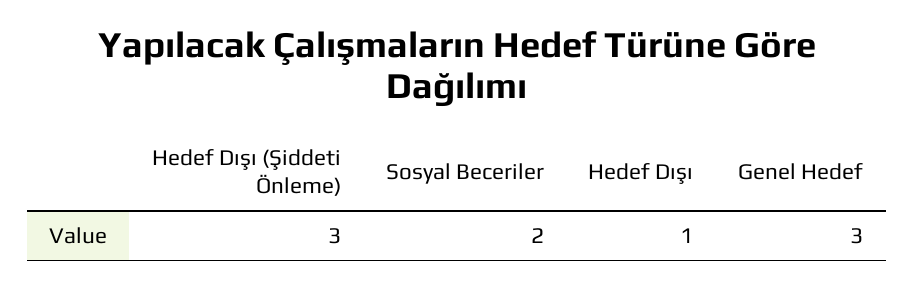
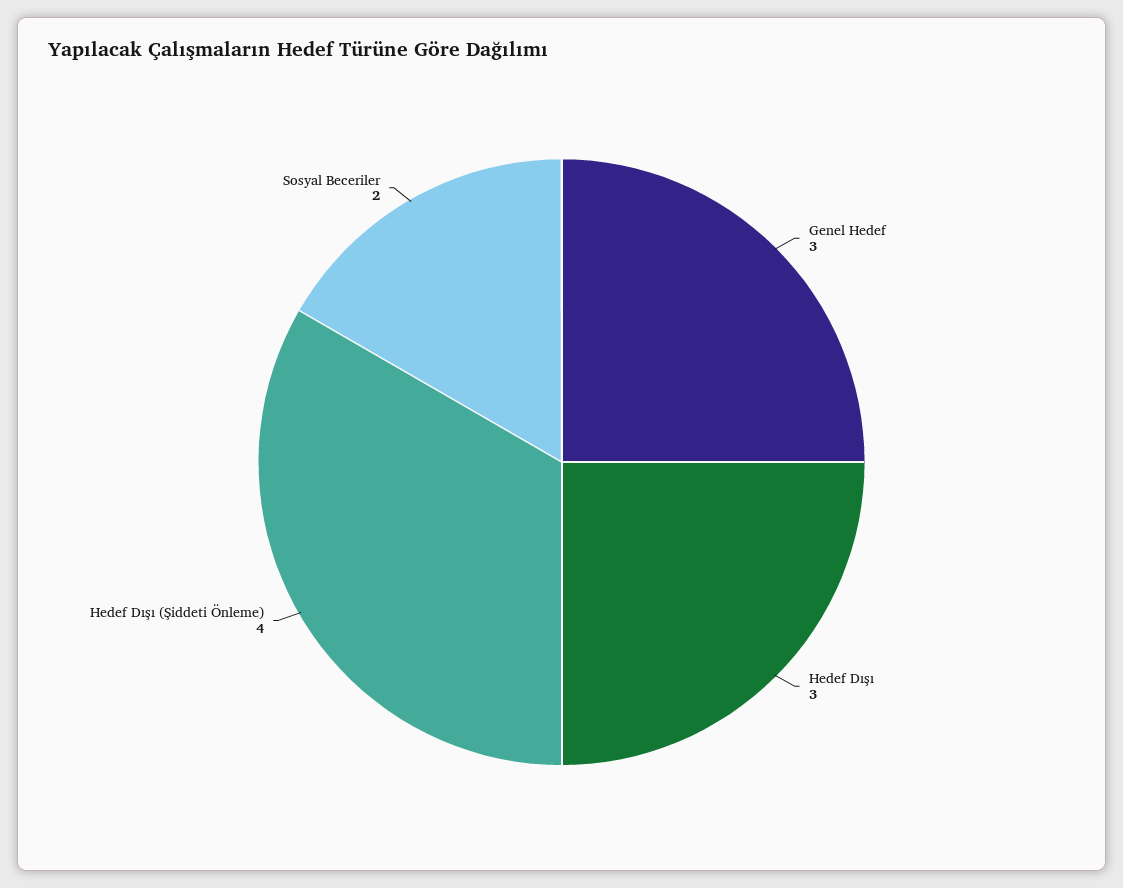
  {
-   "Hedef Dışı (Şiddeti Önleme)": 3,
+   "Hedef Dışı (Şiddeti Önleme)": 4,
    "Sosyal Beceriler": 2,
-   "Hedef Dışı": 1,
+   "Hedef Dışı": 3,
    "Genel Hedef": 3
  }

